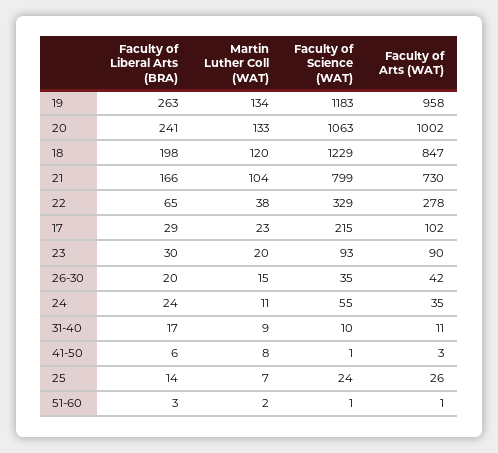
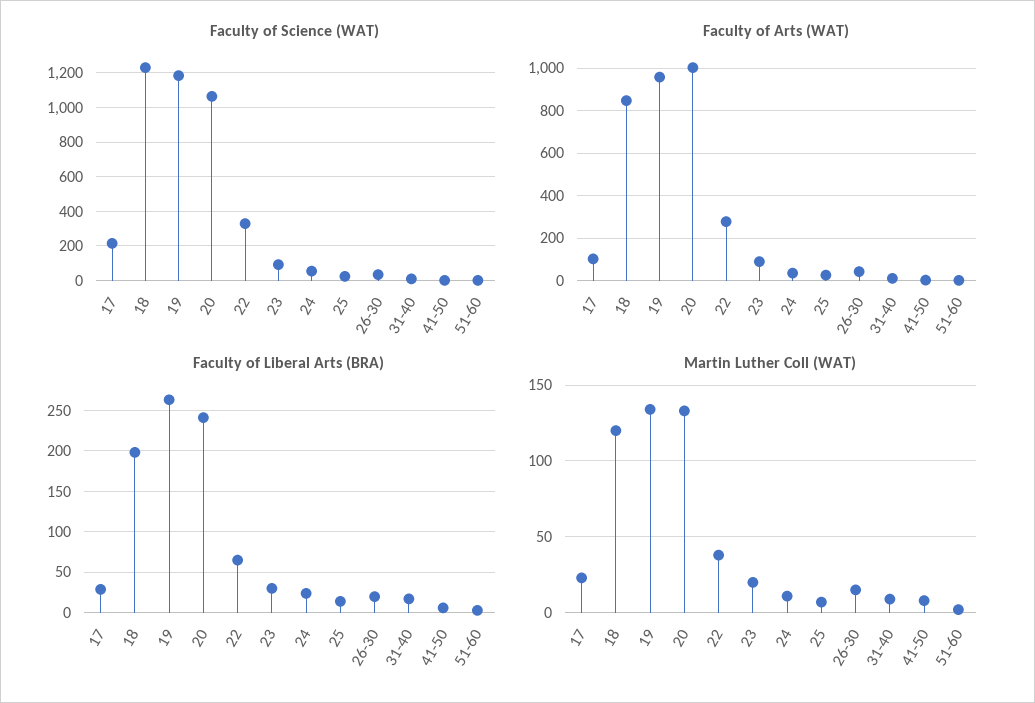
  {
    "Faculty of Liberal Arts (BRA)": {
      "19": 263,
      "20": 241,
      "18": 198,
-     "21": 166,
      "22": 65,
      "17": 29,
      "23": 30,
      "26-30": 20,
      "24": 24,
      "31-40": 17,
      "41-50": 6,
      "25": 14,
      "51-60": 3
    },
    "Martin Luther Coll (WAT)": {
      "19": 134,
      "20": 133,
      "18": 120,
-     "21": 104,
      "22": 38,
      "17": 23,
      "23": 20,
      "26-30": 15,
      "24": 11,
      "31-40": 9,
      "41-50": 8,
      "25": 7,
      "51-60": 2
    },
    "Faculty of Science (WAT)": {
      "19": 1183,
      "20": 1063,
      "18": 1229,
-     "21": 799,
      "22": 329,
      "17": 215,
      "23": 93,
      "26-30": 35,
      "24": 55,
      "31-40": 10,
      "41-50": 1,
      "25": 24,
      "51-60": 1
    },
    "Faculty of Arts (WAT)": {
      "19": 958,
      "20": 1002,
      "18": 847,
-     "21": 730,
      "22": 278,
      "17": 102,
      "23": 90,
      "26-30": 42,
      "24": 35,
      "31-40": 11,
      "41-50": 3,
      "25": 26,
      "51-60": 1
    }
  }

